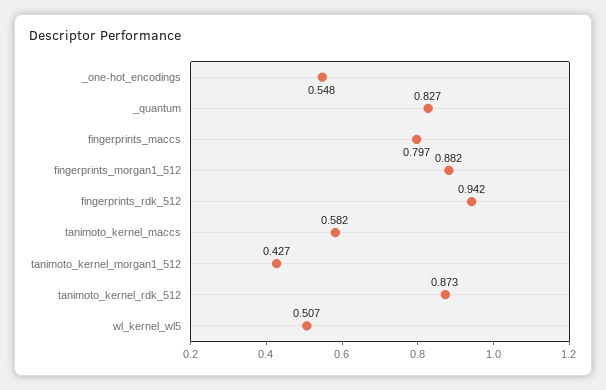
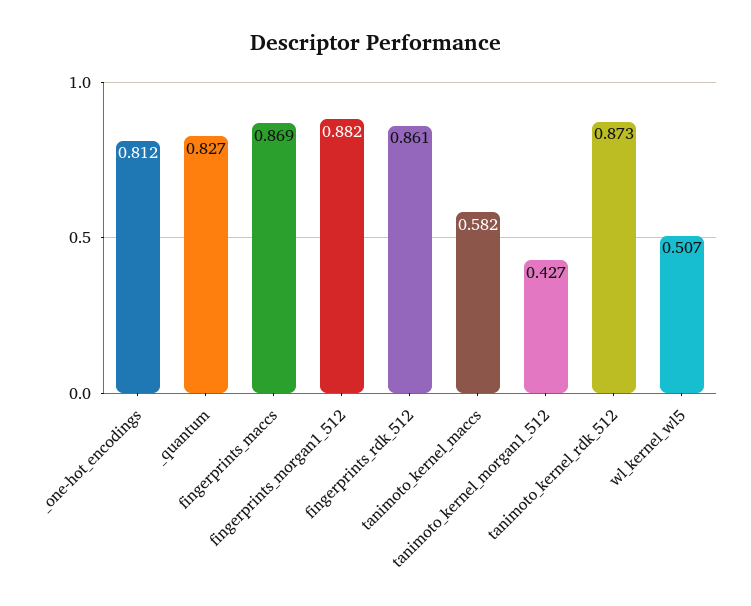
  {
-   "_one-hot_encodings": 0.548,
+   "_one-hot_encodings": 0.812,
    "_quantum": 0.827,
-   "fingerprints_maccs": 0.797,
+   "fingerprints_maccs": 0.869,
    "fingerprints_morgan1_512": 0.882,
-   "fingerprints_rdk_512": 0.942,
+   "fingerprints_rdk_512": 0.861,
    "tanimoto_kernel_maccs": 0.582,
    "tanimoto_kernel_morgan1_512": 0.427,
    "tanimoto_kernel_rdk_512": 0.873,
    "wl_kernel_wl5": 0.507
  }

